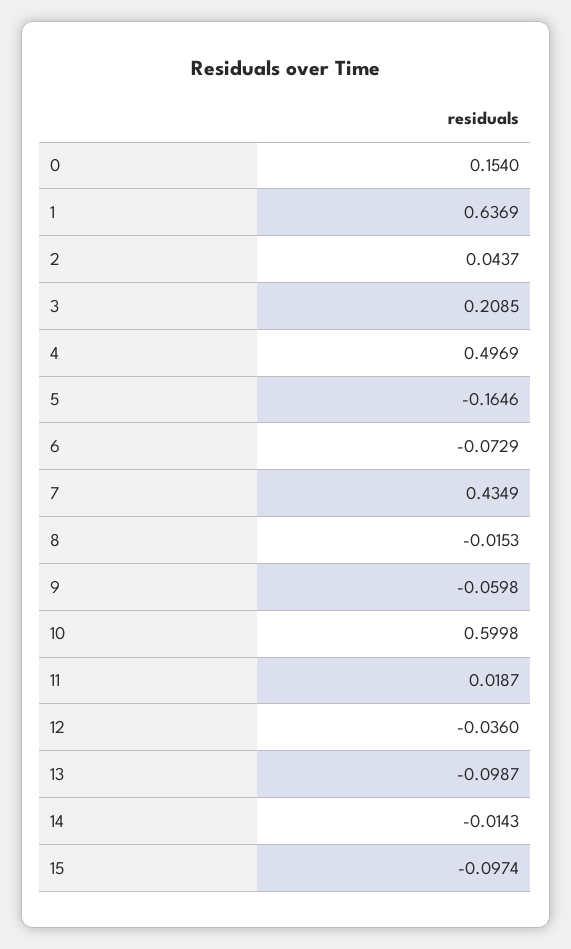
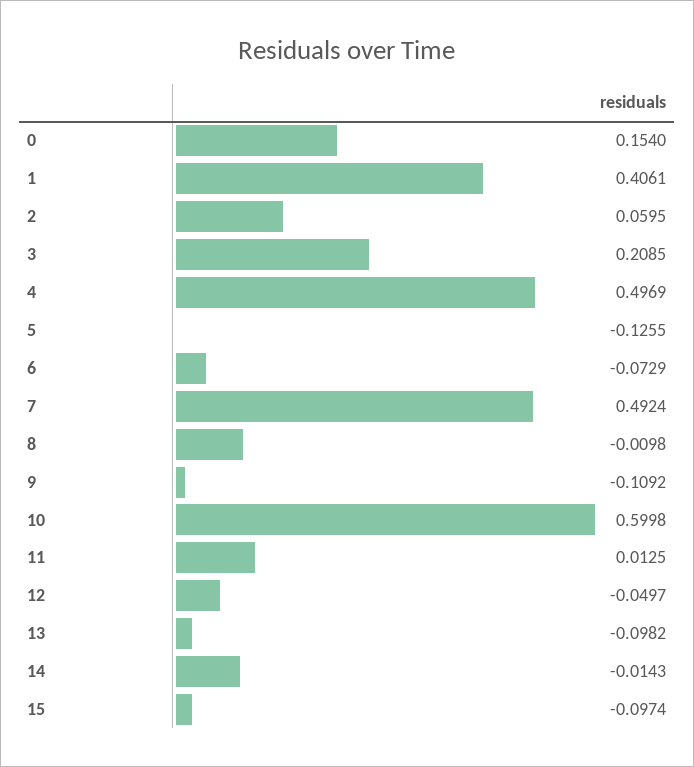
  {
    "0": 0.154,
-   "1": 0.6369,
+   "1": 0.4061,
-   "2": 0.0437,
+   "2": 0.0595,
    "3": 0.2085,
    "4": 0.4969,
-   "5": -0.1646,
+   "5": -0.1255,
    "6": -0.0729,
-   "7": 0.4349,
+   "7": 0.4924,
-   "8": -0.0153,
+   "8": -0.0098,
-   "9": -0.0598,
+   "9": -0.1092,
    "10": 0.5998,
-   "11": 0.0187,
+   "11": 0.0125,
-   "12": -0.036,
+   "12": -0.0497,
-   "13": -0.0987,
+   "13": -0.0982,
    "14": -0.0143,
    "15": -0.0974
  }

